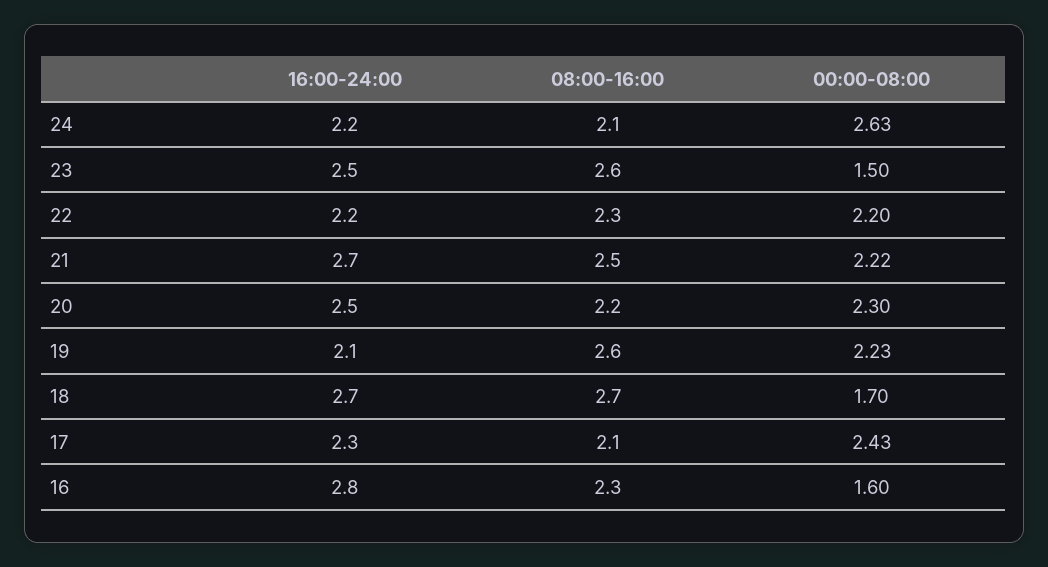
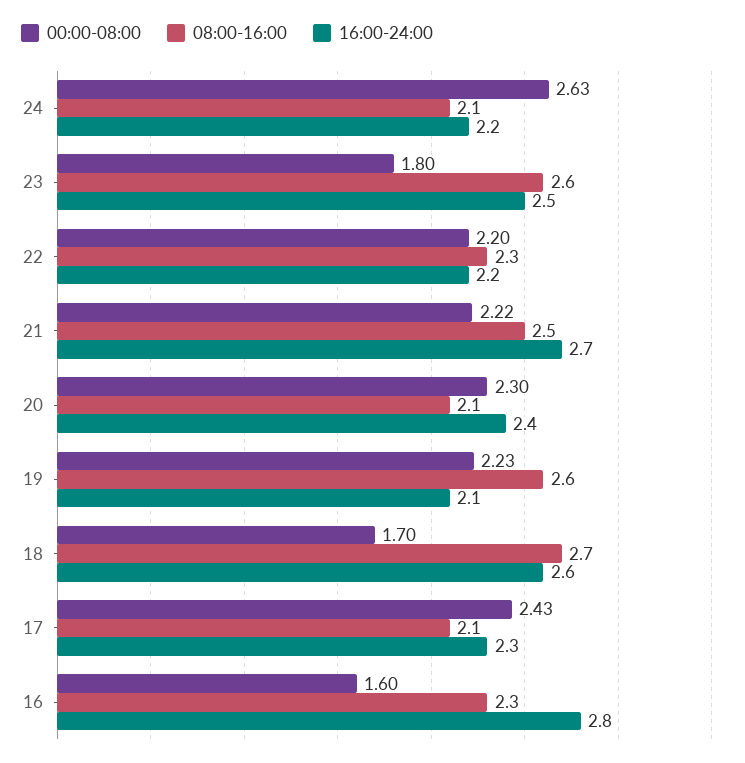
  {
    "16:00-24:00": {
      "24": 2.2,
      "23": 2.5,
      "22": 2.2,
      "21": 2.7,
-     "20": 2.5,
+     "20": 2.4,
      "19": 2.1,
-     "18": 2.7,
+     "18": 2.6,
      "17": 2.3,
      "16": 2.8
    },
    "08:00-16:00": {
      "24": 2.1,
      "23": 2.6,
      "22": 2.3,
      "21": 2.5,
-     "20": 2.2,
+     "20": 2.1,
      "19": 2.6,
      "18": 2.7,
      "17": 2.1,
      "16": 2.3
    },
    "00:00-08:00": {
      "24": 2.63,
-     "23": 1.5,
+     "23": 1.8,
      "22": 2.2,
      "21": 2.22,
      "20": 2.3,
      "19": 2.23,
      "18": 1.7,
      "17": 2.43,
      "16": 1.6
    }
  }

